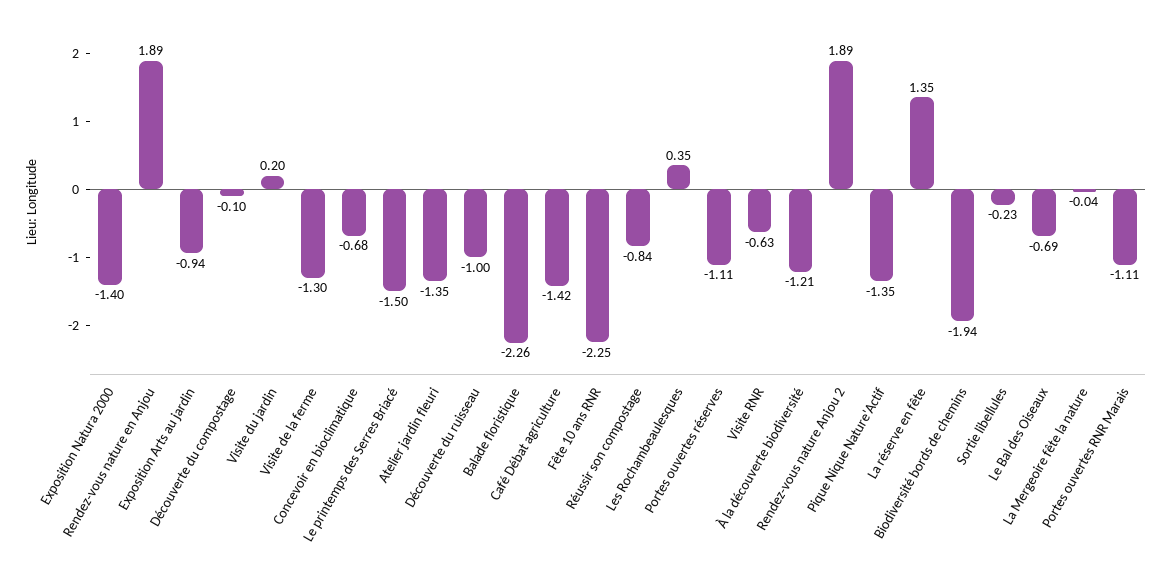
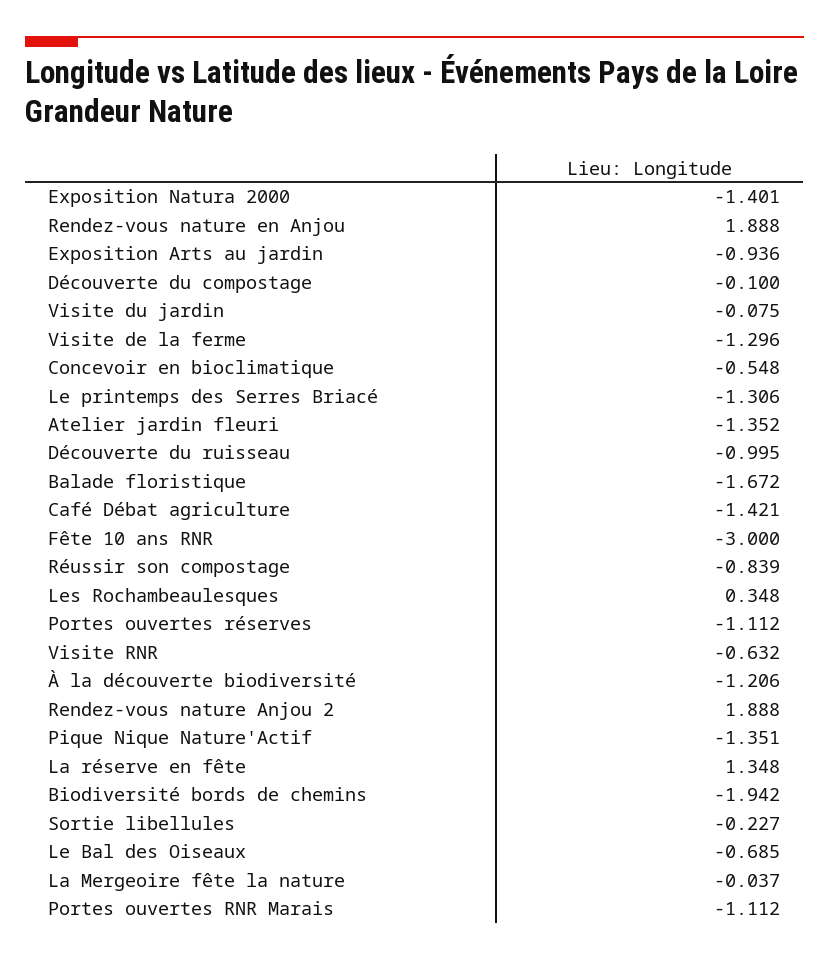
  {
    "Exposition Natura 2000": -1.401,
    "Rendez-vous nature en Anjou": 1.888,
    "Exposition Arts au jardin": -0.936,
    "Découverte du compostage": -0.1,
-   "Visite du jardin": 0.2,
+   "Visite du jardin": -0.075,
    "Visite de la ferme": -1.296,
-   "Concevoir en bioclimatique": -0.68,
+   "Concevoir en bioclimatique": -0.548,
-   "Le printemps des Serres Briacé": -1.5,
+   "Le printemps des Serres Briacé": -1.306,
    "Atelier jardin fleuri": -1.352,
    "Découverte du ruisseau": -0.995,
-   "Balade floristique": -2.26,
+   "Balade floristique": -1.672,
    "Café Débat agriculture": -1.421,
-   "Fête 10 ans RNR": -2.25,
+   "Fête 10 ans RNR": -3,
    "Réussir son compostage": -0.839,
    "Les Rochambeaulesques": 0.348,
    "Portes ouvertes réserves": -1.112,
    "Visite RNR": -0.632,
    "À la découverte biodiversité": -1.206,
    "Rendez-vous nature Anjou 2": 1.888,
    "Pique Nique Nature'Actif": -1.351,
    "La réserve en fête": 1.348,
    "Biodiversité bords de chemins": -1.942,
    "Sortie libellules": -0.227,
    "Le Bal des Oiseaux": -0.685,
    "La Mergeoire fête la nature": -0.037,
    "Portes ouvertes RNR Marais": -1.112
  }

